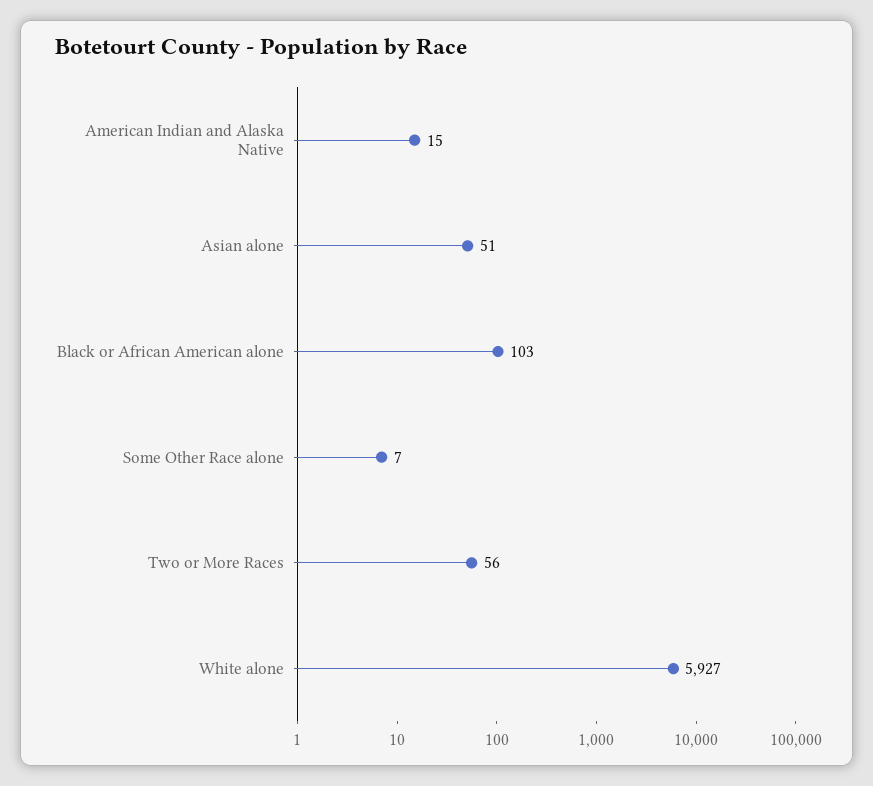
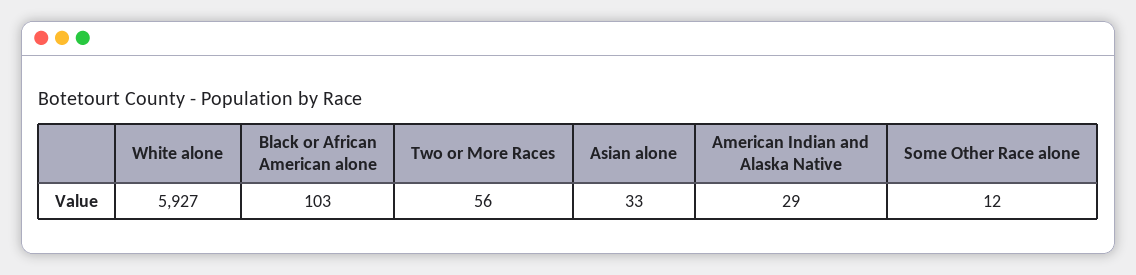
  {
-   "American Indian and Alaska Native": 15,
+   "American Indian and Alaska Native": 29,
-   "Asian alone": 51,
+   "Asian alone": 33,
    "Black or African American alone": 103,
-   "Some Other Race alone": 7,
+   "Some Other Race alone": 12,
    "Two or More Races": 56,
    "White alone": 5927
  }

